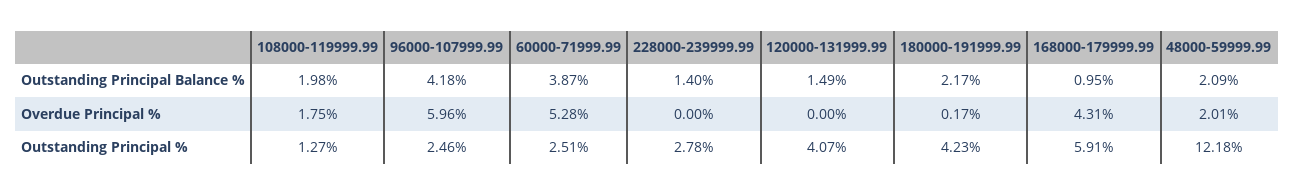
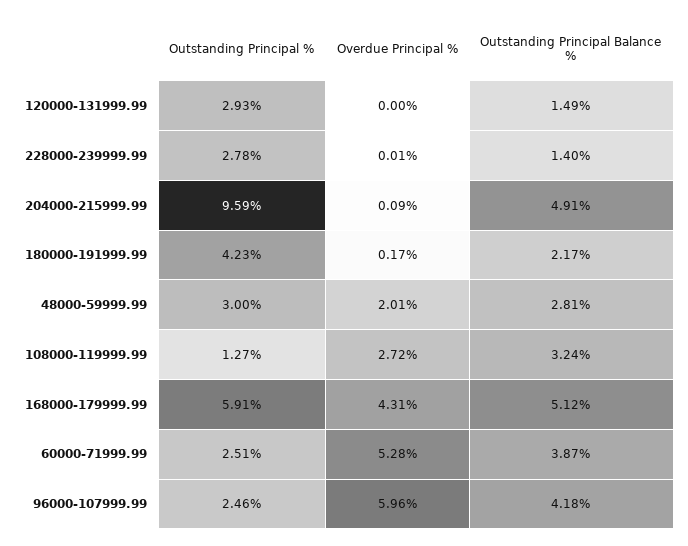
  {
    "108000-119999.99": {
-     "Outstanding Principal Balance %": 1.98,
+     "Outstanding Principal Balance %": 3.24,
-     "Overdue Principal %": 1.75,
+     "Overdue Principal %": 2.72,
      "Outstanding Principal %": 1.27
    },
    "96000-107999.99": {
      "Outstanding Principal Balance %": 4.18,
      "Overdue Principal %": 5.96,
      "Outstanding Principal %": 2.46
    },
    "60000-71999.99": {
      "Outstanding Principal Balance %": 3.87,
      "Overdue Principal %": 5.28,
      "Outstanding Principal %": 2.51
    },
    "228000-239999.99": {
      "Outstanding Principal Balance %": 1.4,
-     "Overdue Principal %": 0,
+     "Overdue Principal %": 0.01,
      "Outstanding Principal %": 2.78
    },
    "120000-131999.99": {
      "Outstanding Principal Balance %": 1.49,
      "Overdue Principal %": 0,
-     "Outstanding Principal %": 4.07
+     "Outstanding Principal %": 2.93
    },
    "180000-191999.99": {
      "Outstanding Principal Balance %": 2.17,
      "Overdue Principal %": 0.17,
      "Outstanding Principal %": 4.23
    },
    "168000-179999.99": {
-     "Outstanding Principal Balance %": 0.95,
+     "Outstanding Principal Balance %": 5.12,
      "Overdue Principal %": 4.31,
      "Outstanding Principal %": 5.91
    },
    "48000-59999.99": {
-     "Outstanding Principal Balance %": 2.09,
+     "Outstanding Principal Balance %": 2.81,
      "Overdue Principal %": 2.01,
-     "Outstanding Principal %": 12.18
+     "Outstanding Principal %": 3
-   }
+   },
+   "204000-215999.99": {
+     "Outstanding Principal %": 9.59,
+     "Overdue Principal %": 0.09,
+     "Outstanding Principal Balance %": 4.91
+   }
  }

